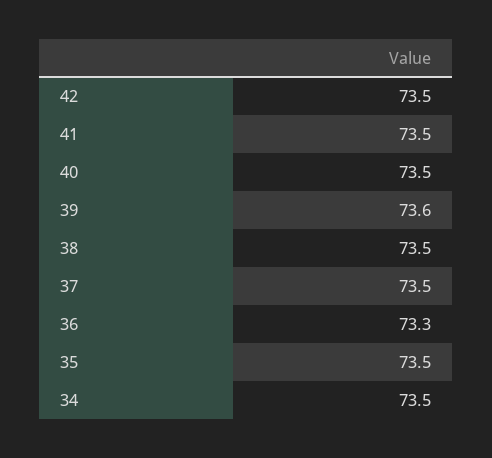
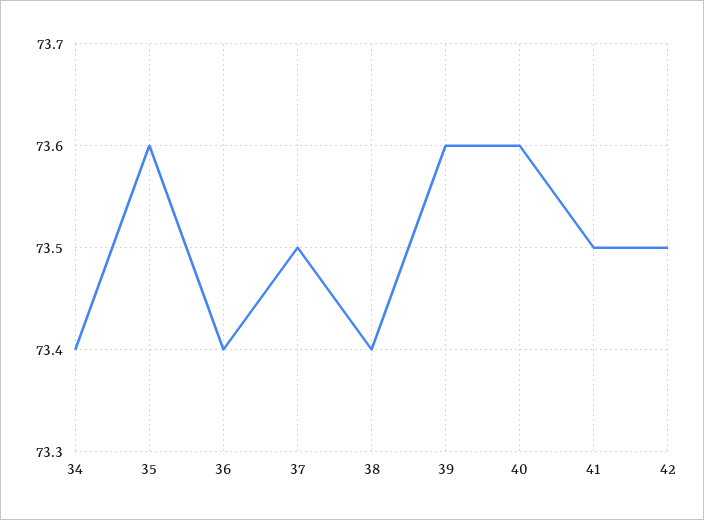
  {
    "42": 73.5,
    "41": 73.5,
-   "40": 73.5,
+   "40": 73.6,
    "39": 73.6,
-   "38": 73.5,
+   "38": 73.4,
    "37": 73.5,
-   "36": 73.3,
+   "36": 73.4,
-   "35": 73.5,
+   "35": 73.6,
-   "34": 73.5
+   "34": 73.4
  }

